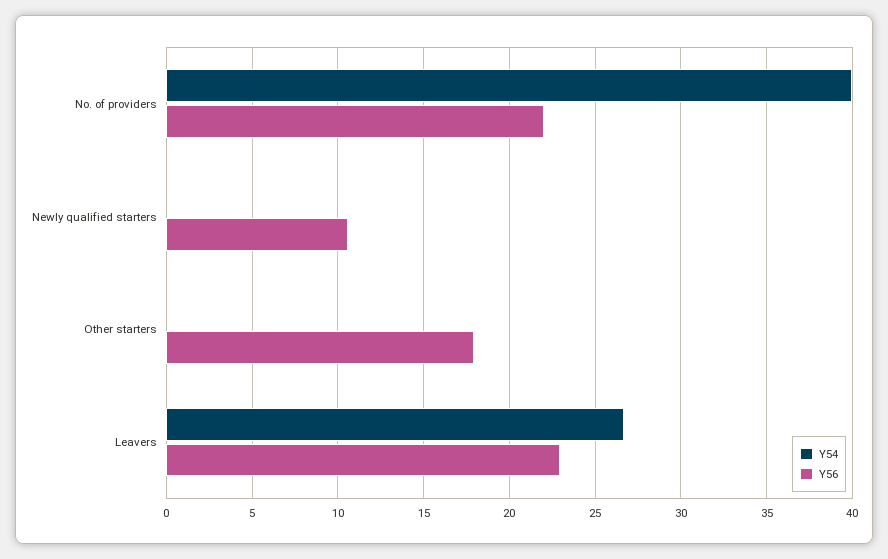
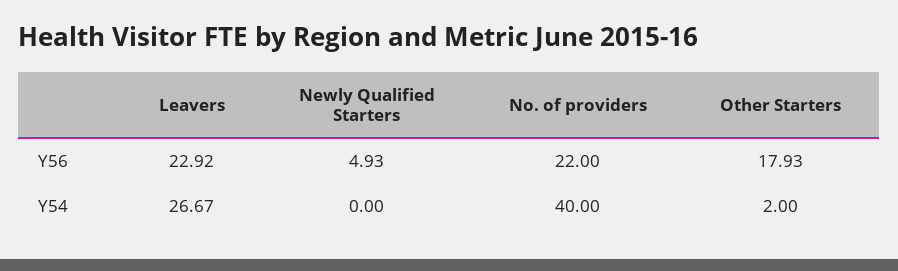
  {
    "Y54": {
      "No. of providers": 40,
      "Newly qualified starters": 0,
-     "Other starters": 0,
+     "Other starters": 2,
      "Leavers": 26.67
    },
    "Y56": {
      "No. of providers": 22,
-     "Newly qualified starters": 10.5,
+     "Newly qualified starters": 4.93,
      "Other starters": 17.93,
      "Leavers": 22.92
    }
  }

